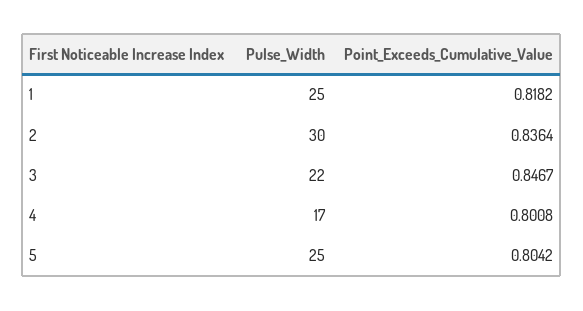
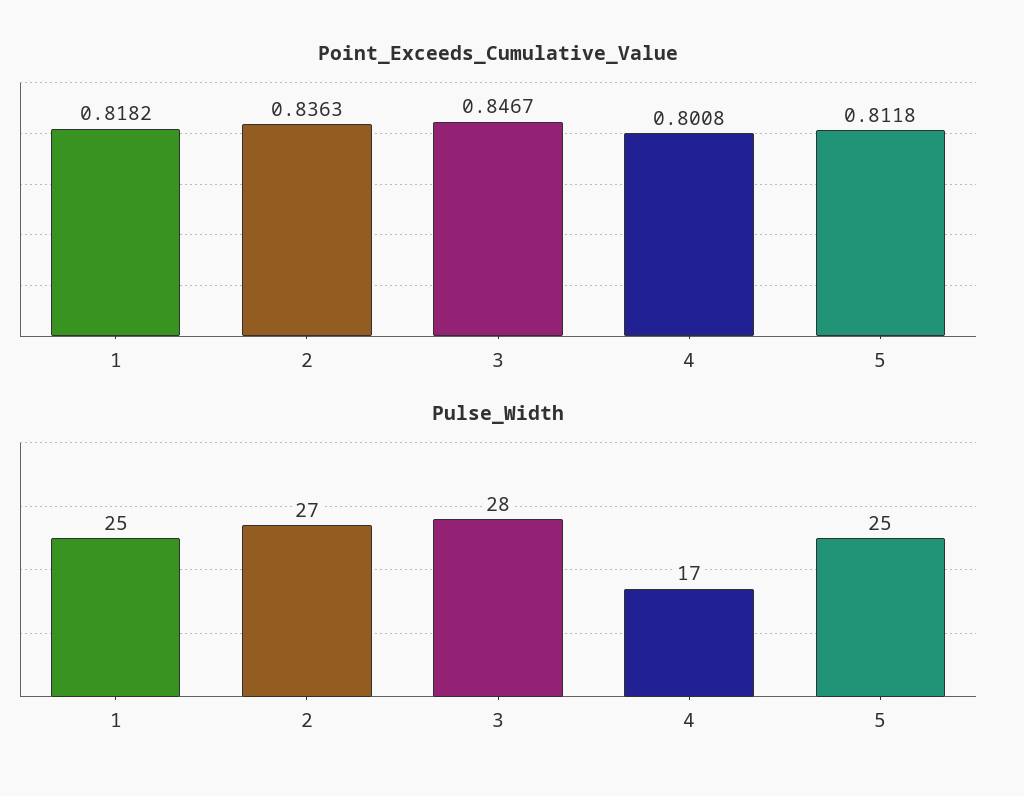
  {
    "Pulse_Width": {
      "1": 25,
-     "2": 30,
+     "2": 27,
-     "3": 22,
+     "3": 28,
      "4": 17,
      "5": 25
    },
    "Point_Exceeds_Cumulative_Value": {
      "1": 0.8182,
-     "2": 0.8364,
+     "2": 0.8363,
      "3": 0.8467,
      "4": 0.8008,
-     "5": 0.8042
+     "5": 0.8118
    }
  }

